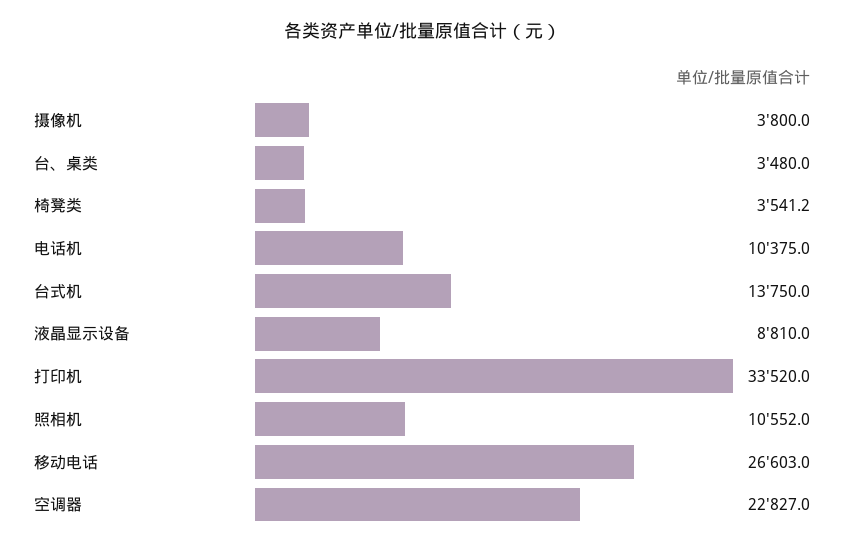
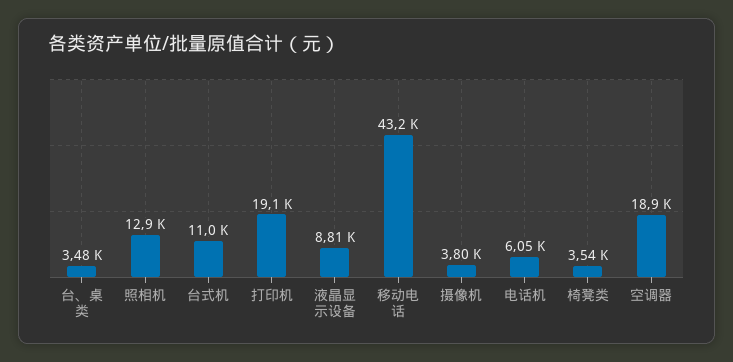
  {
    "摄像机": 3800,
    "台、桌类": 3480,
    "椅凳类": 3541.2,
-   "电话机": 10375,
+   "电话机": 6050,
-   "台式机": 13750,
+   "台式机": 11000,
    "液晶显示设备": 8810,
-   "打印机": 33520,
+   "打印机": 19100,
-   "照相机": 10552,
+   "照相机": 12900,
-   "移动电话": 26603,
+   "移动电话": 43200,
-   "空调器": 22827
+   "空调器": 18900
  }

